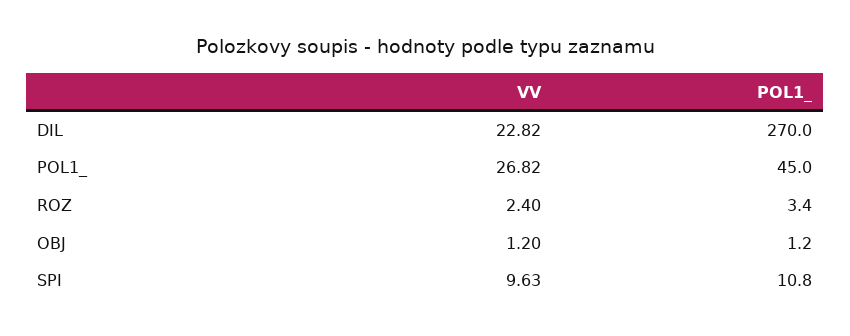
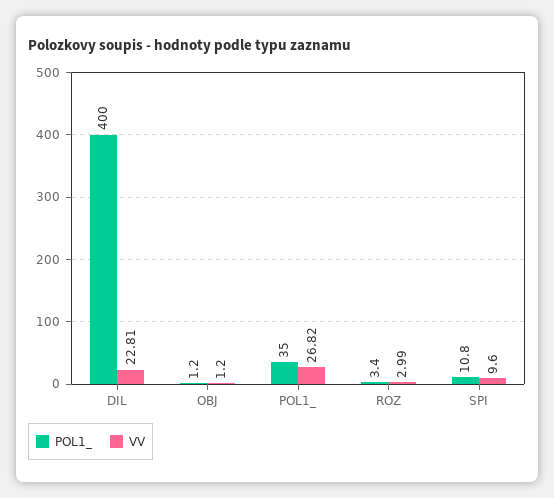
  {
    "VV": {
-     "DIL": 22.82,
+     "DIL": 22.81,
      "POL1_": 26.82,
-     "ROZ": 2.4,
+     "ROZ": 2.99,
      "OBJ": 1.2,
-     "SPI": 9.63
+     "SPI": 9.6
    },
    "POL1_": {
-     "DIL": 270,
+     "DIL": 400,
-     "POL1_": 45,
+     "POL1_": 35,
      "ROZ": 3.4,
      "OBJ": 1.2,
      "SPI": 10.8
    }
  }

